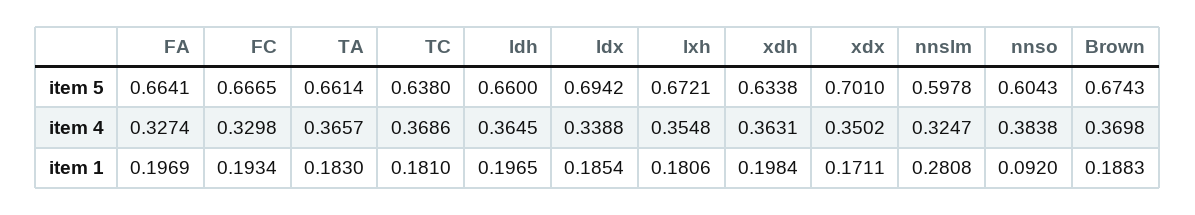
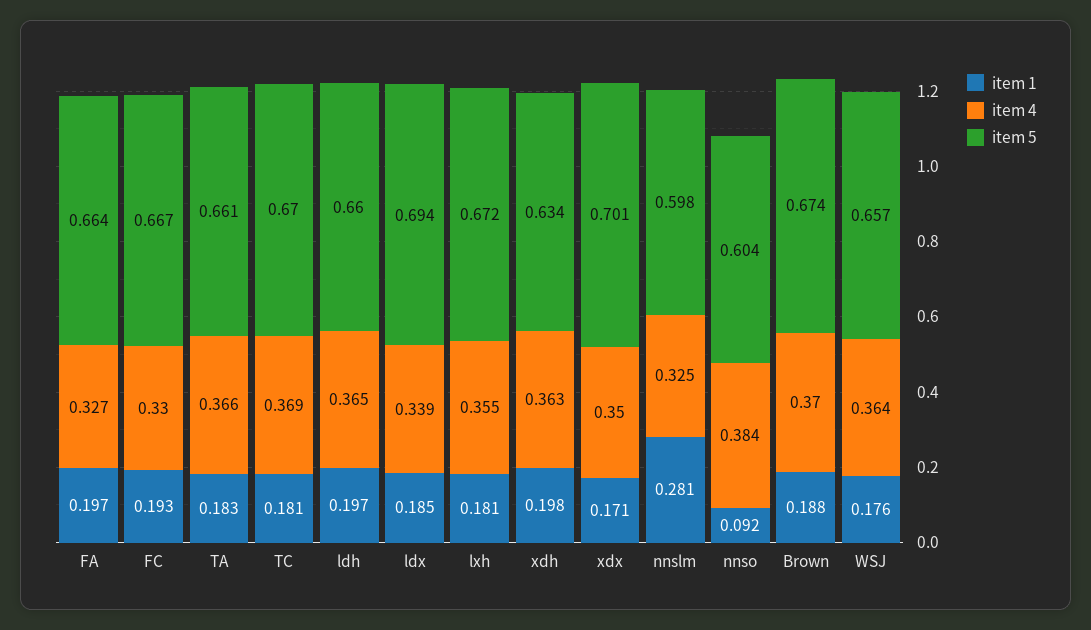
  {
    "item 5": {
      "FA": 0.6641,
      "FC": 0.6665,
      "TA": 0.6614,
-     "TC": 0.638,
+     "TC": 0.67,
      "ldh": 0.66,
      "ldx": 0.6942,
      "lxh": 0.6721,
      "xdh": 0.6338,
      "xdx": 0.701,
      "nnslm": 0.5978,
      "nnso": 0.6043,
-     "Brown": 0.6743
+     "Brown": 0.6743,
+     "WSJ": 0.657
    },
    "item 4": {
      "FA": 0.3274,
      "FC": 0.3298,
      "TA": 0.3657,
      "TC": 0.3686,
      "ldh": 0.3645,
      "ldx": 0.3388,
      "lxh": 0.3548,
      "xdh": 0.3631,
      "xdx": 0.3502,
      "nnslm": 0.3247,
      "nnso": 0.3838,
-     "Brown": 0.3698
+     "Brown": 0.3698,
+     "WSJ": 0.364
    },
    "item 1": {
      "FA": 0.1969,
      "FC": 0.1934,
      "TA": 0.183,
      "TC": 0.181,
      "ldh": 0.1965,
      "ldx": 0.1854,
      "lxh": 0.1806,
      "xdh": 0.1984,
      "xdx": 0.1711,
      "nnslm": 0.2808,
      "nnso": 0.092,
-     "Brown": 0.1883
+     "Brown": 0.1883,
+     "WSJ": 0.176
    }
  }

